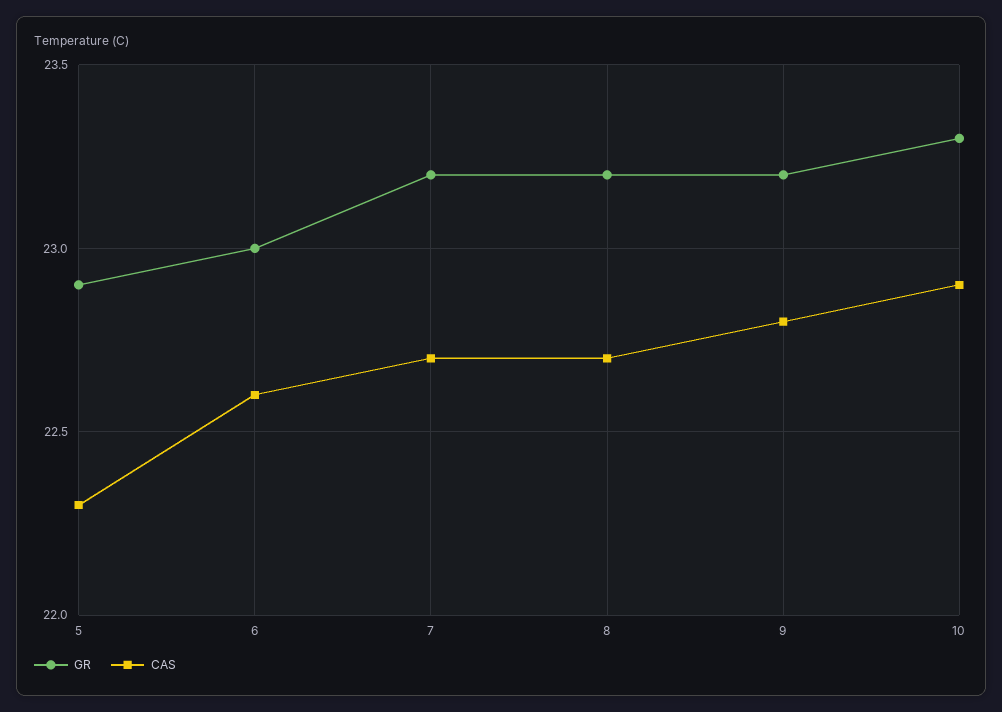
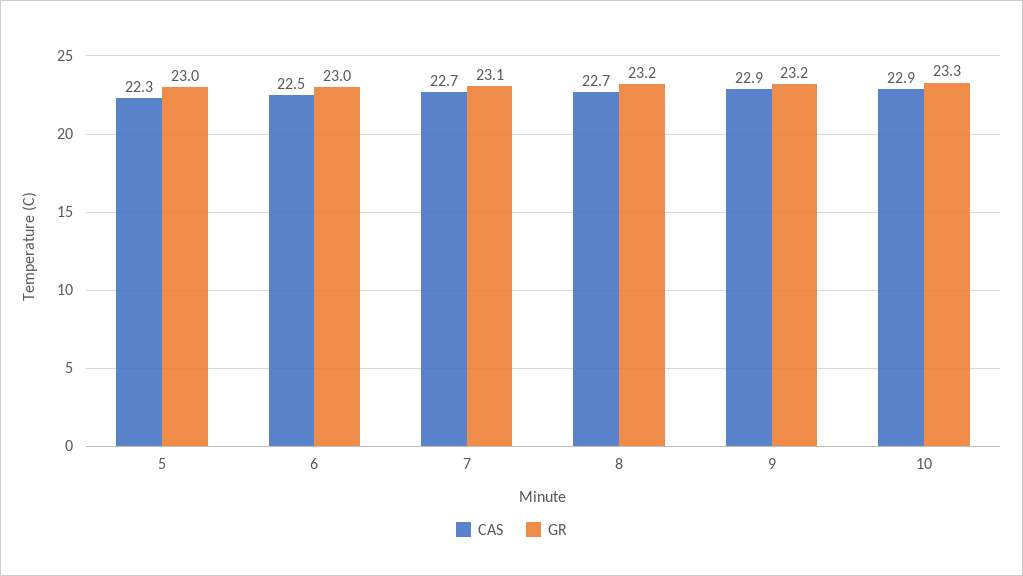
  {
    "GR": {
-     "5": 22.9,
+     "5": 23,
      "6": 23,
-     "7": 23.2,
+     "7": 23.1,
      "8": 23.2,
      "9": 23.2,
      "10": 23.3
    },
    "CAS": {
      "5": 22.3,
-     "6": 22.6,
+     "6": 22.5,
      "7": 22.7,
      "8": 22.7,
-     "9": 22.8,
+     "9": 22.9,
      "10": 22.9
    }
  }

